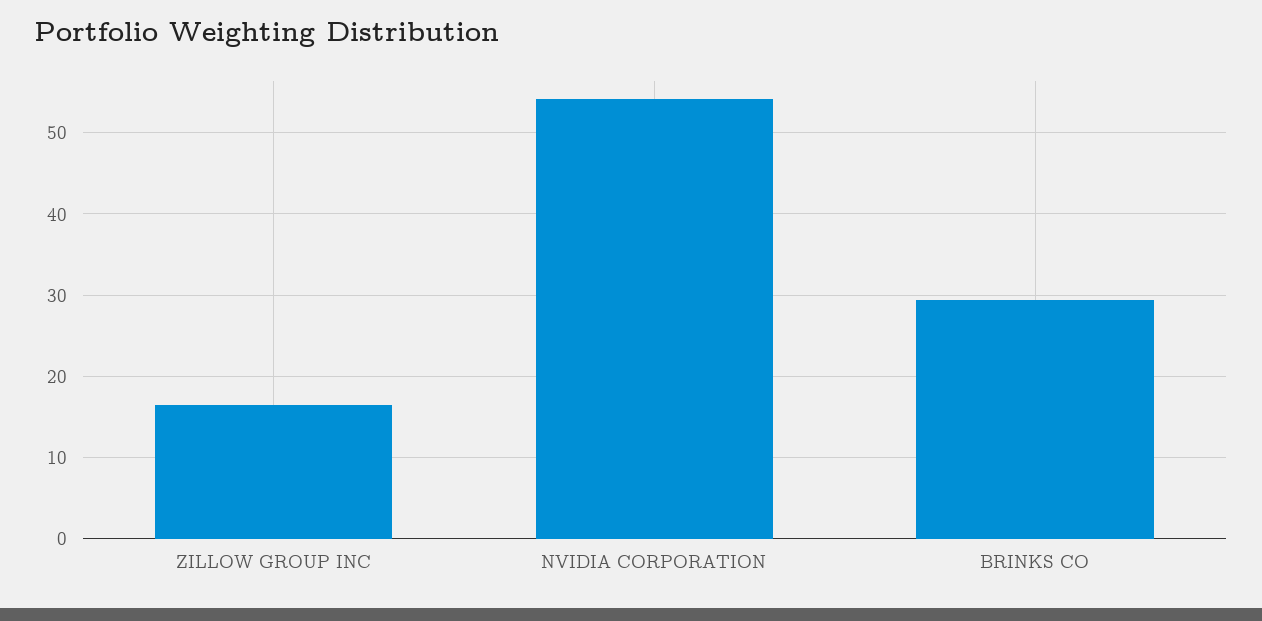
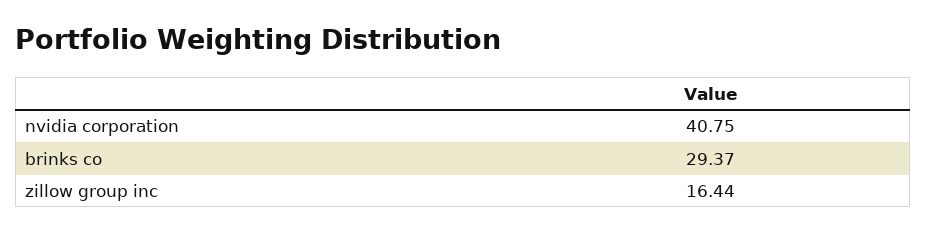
  {
    "ZILLOW GROUP INC": 16.44,
-   "NVIDIA CORPORATION": 54,
+   "NVIDIA CORPORATION": 40.75,
    "BRINKS CO": 29.37
  }

